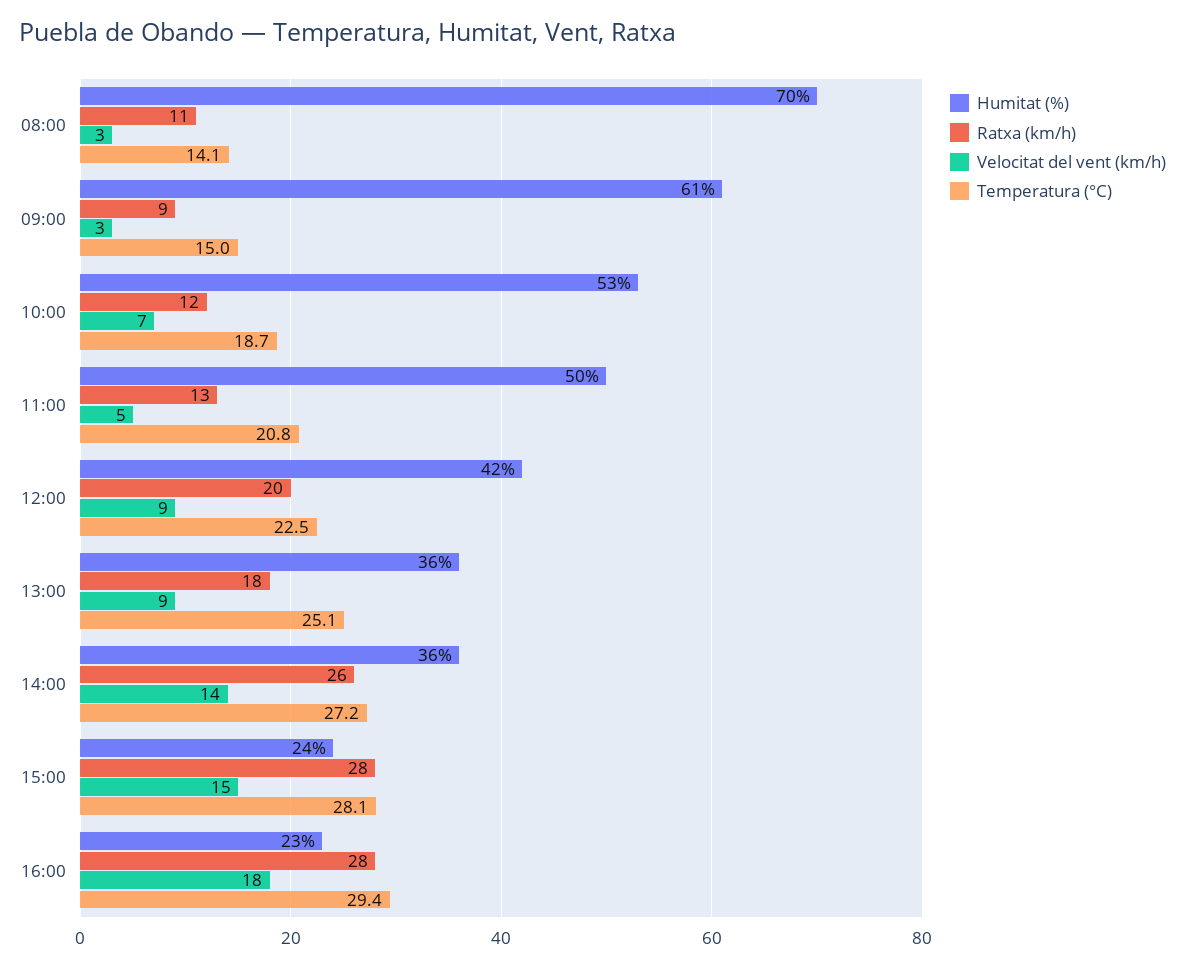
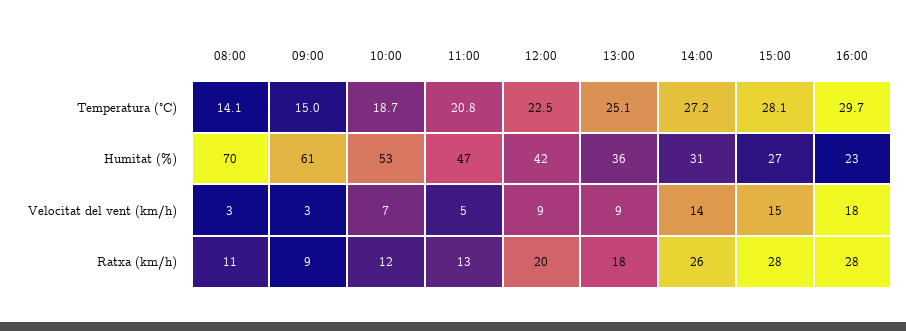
  {
    "Humitat (%)": {
      "08:00": 70,
      "09:00": 61,
      "10:00": 53,
-     "11:00": 50,
+     "11:00": 47,
      "12:00": 42,
      "13:00": 36,
-     "14:00": 36,
+     "14:00": 31,
-     "15:00": 24,
+     "15:00": 27,
      "16:00": 23
    },
    "Ratxa (km/h)": {
      "08:00": 11,
      "09:00": 9,
      "10:00": 12,
      "11:00": 13,
      "12:00": 20,
      "13:00": 18,
      "14:00": 26,
      "15:00": 28,
      "16:00": 28
    },
    "Velocitat del vent (km/h)": {
      "08:00": 3,
      "09:00": 3,
      "10:00": 7,
      "11:00": 5,
      "12:00": 9,
      "13:00": 9,
      "14:00": 14,
      "15:00": 15,
      "16:00": 18
    },
    "Temperatura (°C)": {
      "08:00": 14.1,
      "09:00": 15,
      "10:00": 18.7,
      "11:00": 20.8,
      "12:00": 22.5,
      "13:00": 25.1,
      "14:00": 27.2,
      "15:00": 28.1,
-     "16:00": 29.4
+     "16:00": 29.7
    }
  }

